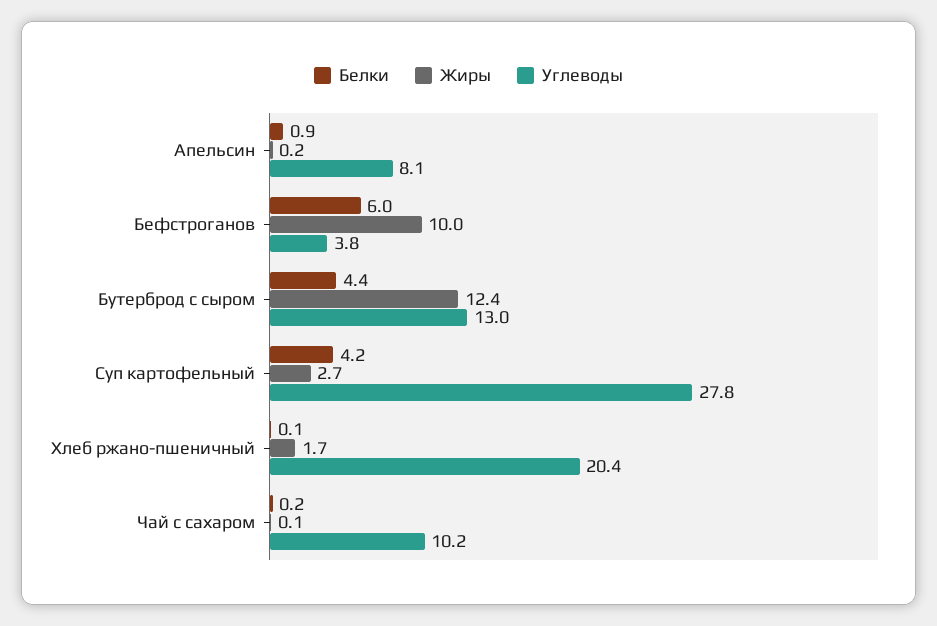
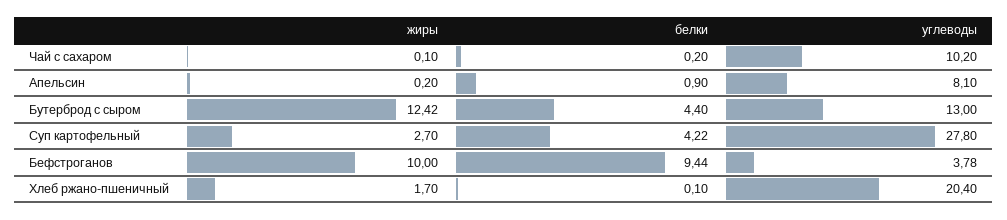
  {
    "Белки": {
      "Апельсин": 0.9,
-     "Бефстроганов": 6,
+     "Бефстроганов": 9.44,
      "Бутерброд с сыром": 4.4,
      "Суп картофельный": 4.22,
      "Хлеб ржано-пшеничный": 0.1,
      "Чай с сахаром": 0.2
    },
    "Жиры": {
      "Апельсин": 0.2,
      "Бефстроганов": 10,
      "Бутерброд с сыром": 12.42,
      "Суп картофельный": 2.7,
      "Хлеб ржано-пшеничный": 1.7,
      "Чай с сахаром": 0.1
    },
    "Углеводы": {
      "Апельсин": 8.1,
      "Бефстроганов": 3.78,
      "Бутерброд с сыром": 13,
      "Суп картофельный": 27.8,
      "Хлеб ржано-пшеничный": 20.4,
      "Чай с сахаром": 10.2
    }
  }

